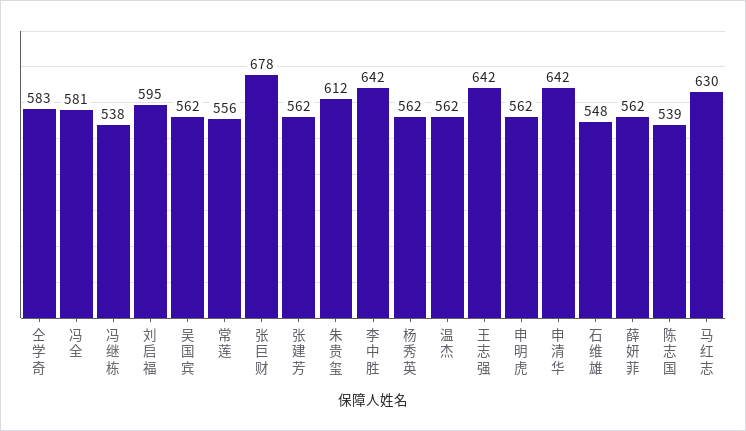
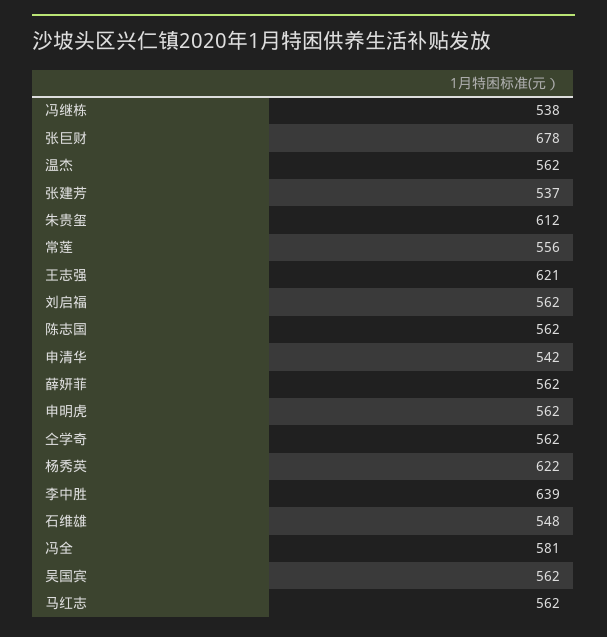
  {
-   "仝学奇": 583,
+   "仝学奇": 562,
    "冯全": 581,
    "冯继栋": 538,
-   "刘启福": 595,
+   "刘启福": 562,
    "吴国宾": 562,
    "常莲": 556,
    "张巨财": 678,
-   "张建芳": 562,
+   "张建芳": 537,
    "朱贵玺": 612,
-   "李中胜": 642,
+   "李中胜": 639,
-   "杨秀英": 562,
+   "杨秀英": 622,
    "温杰": 562,
-   "王志强": 642,
+   "王志强": 621,
    "申明虎": 562,
-   "申清华": 642,
+   "申清华": 542,
    "石维雄": 548,
    "薛妍菲": 562,
-   "陈志国": 539,
+   "陈志国": 562,
-   "马红志": 630
+   "马红志": 562
  }

